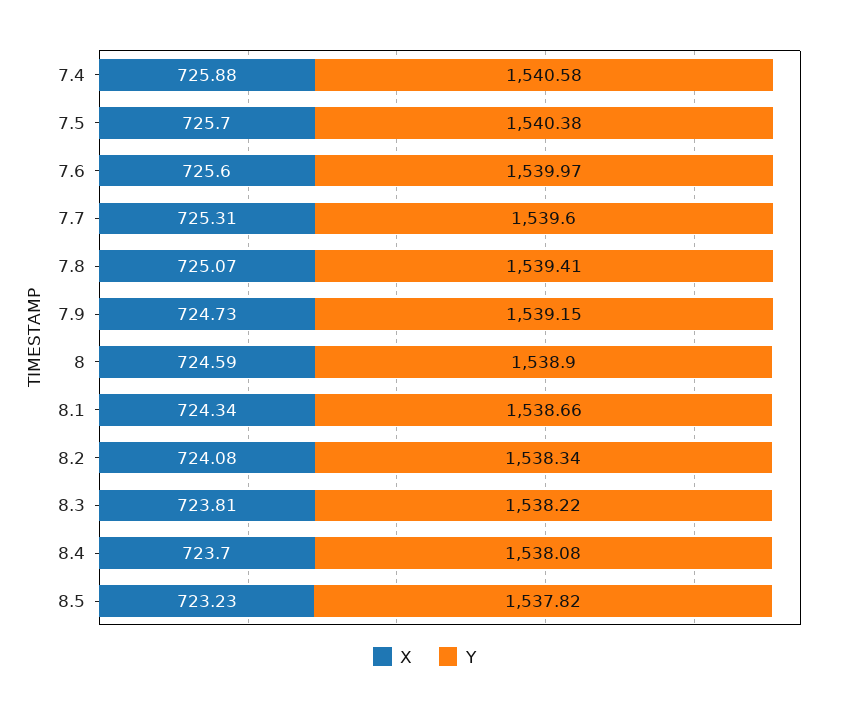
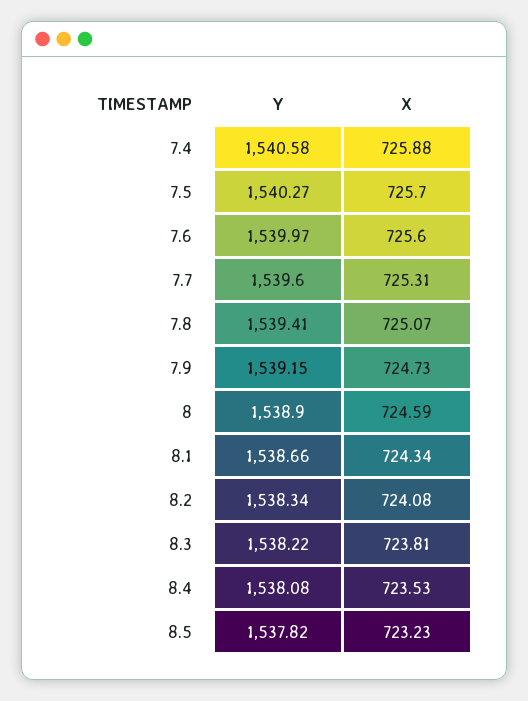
  {
    "X": {
      "7.4": 725.88,
      "7.5": 725.7,
      "7.6": 725.6,
      "7.7": 725.31,
      "7.8": 725.07,
      "7.9": 724.73,
      "8": 724.59,
      "8.1": 724.34,
      "8.2": 724.08,
      "8.3": 723.81,
-     "8.4": 723.7,
+     "8.4": 723.53,
      "8.5": 723.23
    },
    "Y": {
      "7.4": 1540.58,
-     "7.5": 1540.38,
+     "7.5": 1540.27,
      "7.6": 1539.97,
      "7.7": 1539.6,
      "7.8": 1539.41,
      "7.9": 1539.15,
      "8": 1538.9,
      "8.1": 1538.66,
      "8.2": 1538.34,
      "8.3": 1538.22,
      "8.4": 1538.08,
      "8.5": 1537.82
    }
  }

